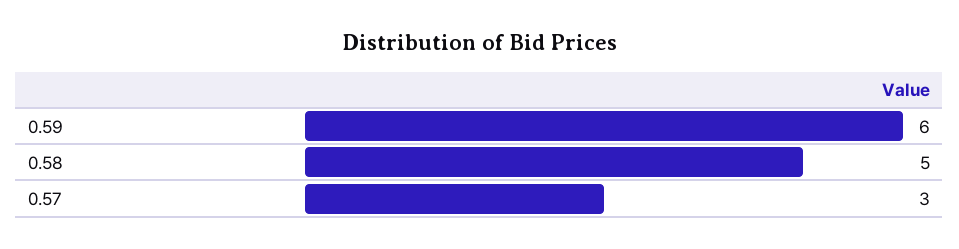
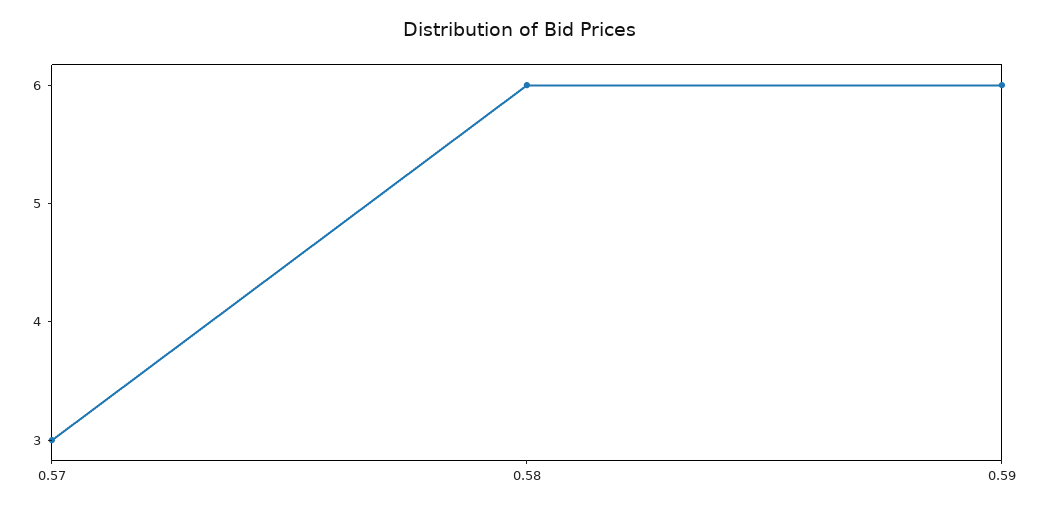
  {
    "0.59": 6,
-   "0.58": 5,
+   "0.58": 6,
    "0.57": 3
  }

